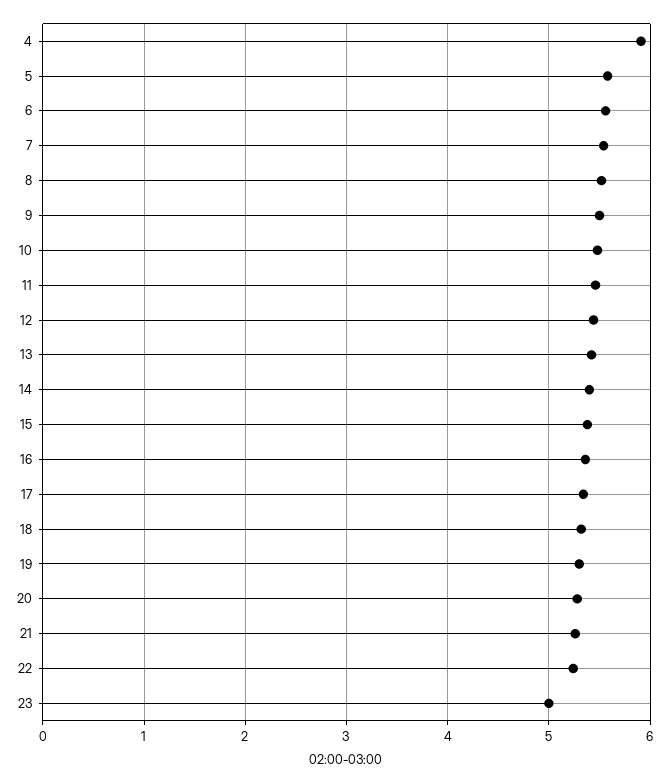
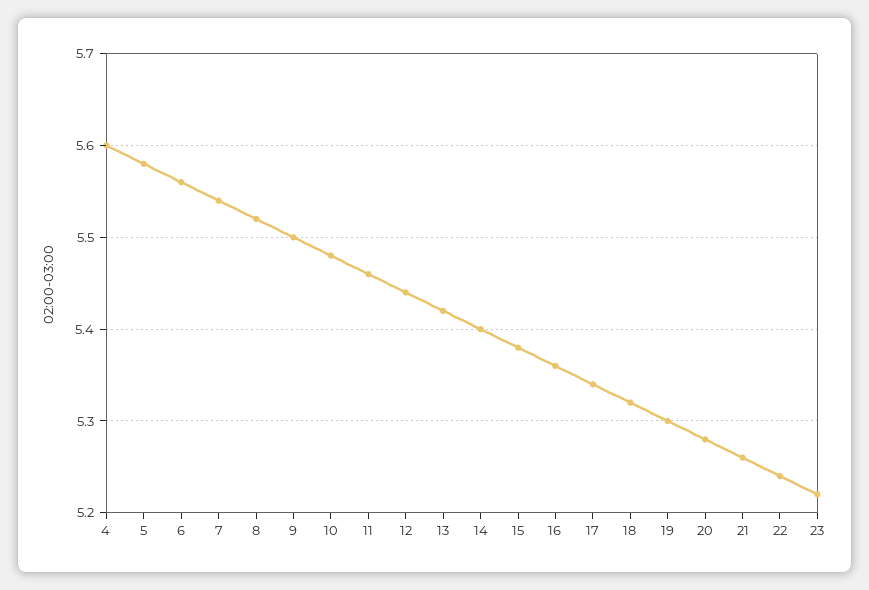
  {
-   "4": 5.9,
+   "4": 5.6,
    "5": 5.58,
    "6": 5.56,
    "7": 5.54,
    "8": 5.52,
    "9": 5.5,
    "10": 5.48,
    "11": 5.46,
    "12": 5.44,
    "13": 5.42,
    "14": 5.4,
    "15": 5.38,
    "16": 5.36,
    "17": 5.34,
    "18": 5.32,
    "19": 5.3,
    "20": 5.28,
    "21": 5.26,
    "22": 5.24,
-   "23": 5
+   "23": 5.22
  }

